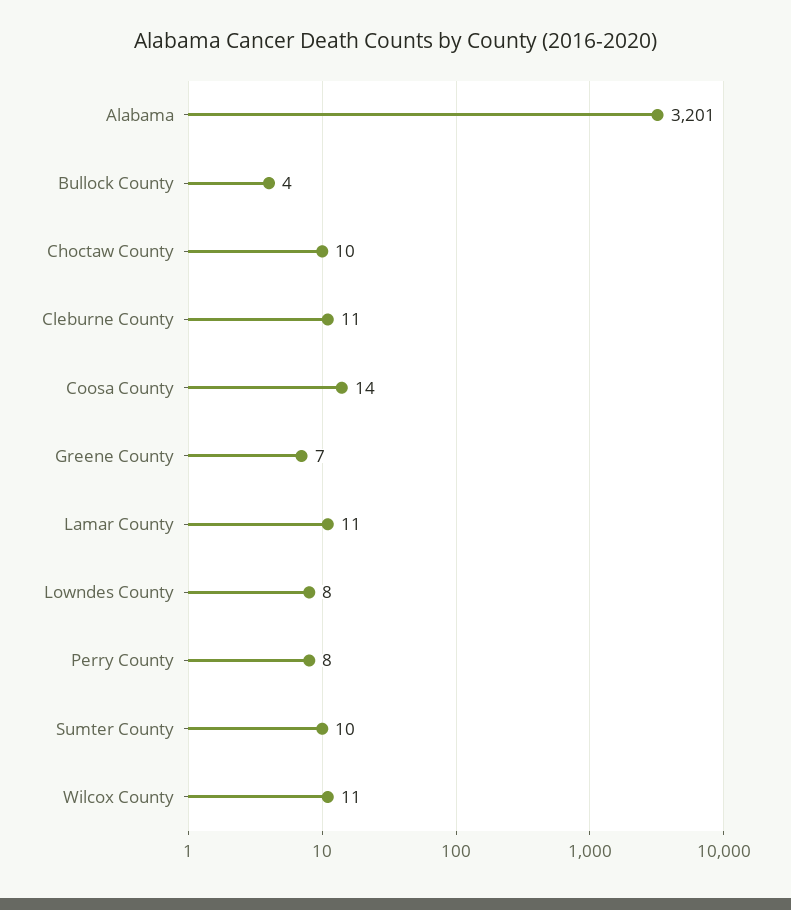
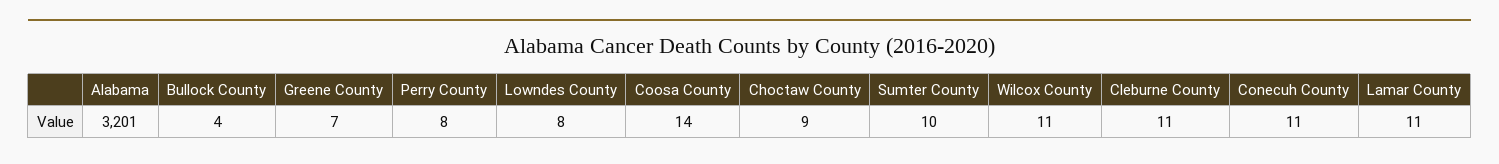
  {
    "Alabama": 3201,
    "Bullock County": 4,
-   "Choctaw County": 10,
+   "Choctaw County": 9,
    "Cleburne County": 11,
    "Coosa County": 14,
    "Greene County": 7,
    "Lamar County": 11,
    "Lowndes County": 8,
    "Perry County": 8,
    "Sumter County": 10,
-   "Wilcox County": 11
+   "Wilcox County": 11,
+   "Conecuh County": 11
  }

